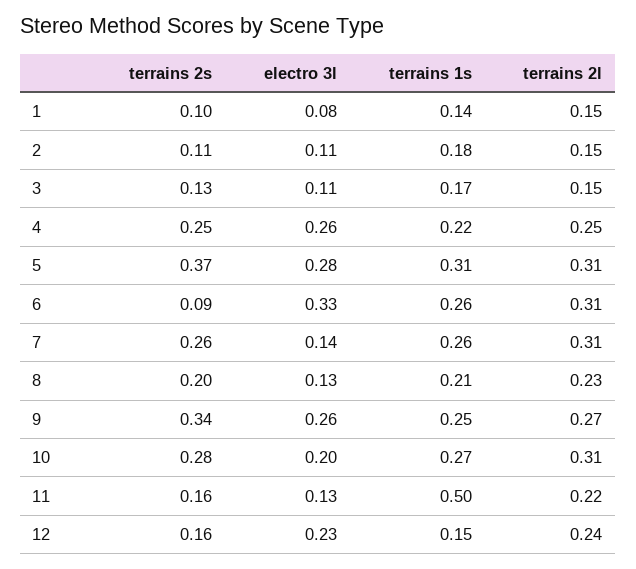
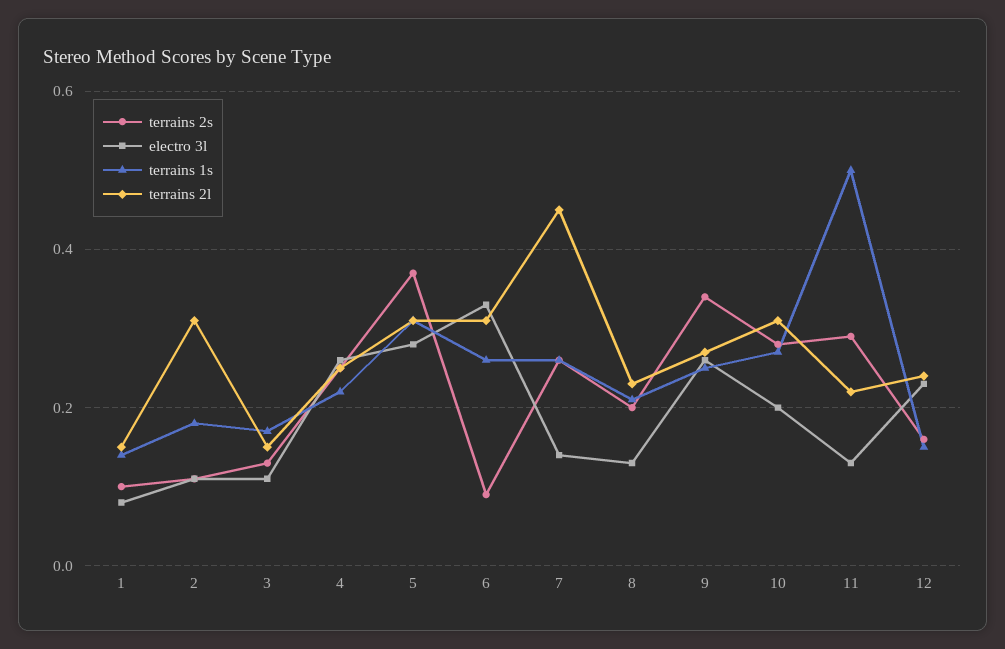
  {
    "terrains 2s": {
      "1": 0.1,
      "2": 0.11,
      "3": 0.13,
      "4": 0.25,
      "5": 0.37,
      "6": 0.09,
      "7": 0.26,
      "8": 0.2,
      "9": 0.34,
      "10": 0.28,
-     "11": 0.16,
+     "11": 0.3,
      "12": 0.16
    },
    "electro 3l": {
      "1": 0.08,
      "2": 0.11,
      "3": 0.11,
      "4": 0.26,
      "5": 0.28,
      "6": 0.33,
      "7": 0.14,
      "8": 0.13,
      "9": 0.26,
      "10": 0.2,
      "11": 0.13,
      "12": 0.23
    },
    "terrains 1s": {
      "1": 0.14,
      "2": 0.18,
      "3": 0.17,
      "4": 0.22,
      "5": 0.31,
      "6": 0.26,
      "7": 0.26,
      "8": 0.21,
      "9": 0.25,
      "10": 0.27,
      "11": 0.5,
      "12": 0.15
    },
    "terrains 2l": {
      "1": 0.15,
-     "2": 0.15,
+     "2": 0.3,
      "3": 0.15,
      "4": 0.25,
      "5": 0.31,
      "6": 0.31,
-     "7": 0.31,
+     "7": 0.45,
      "8": 0.23,
      "9": 0.27,
      "10": 0.31,
      "11": 0.22,
      "12": 0.24
    }
  }

